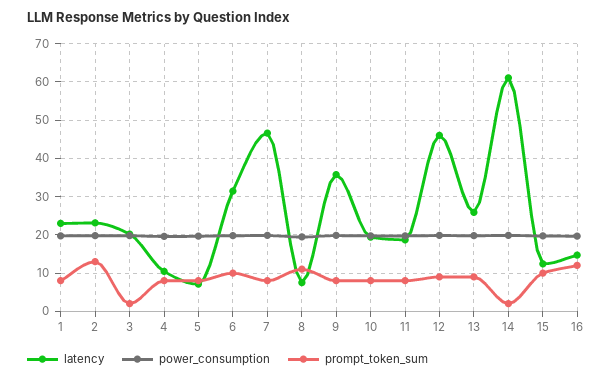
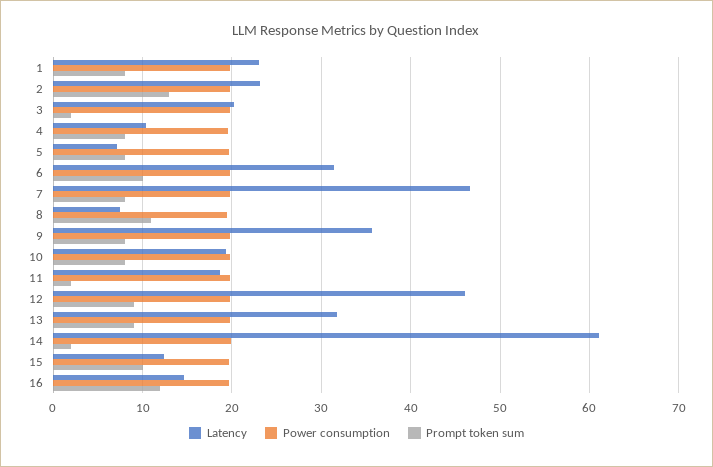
  {
    "latency": {
      "1": 23,
      "2": 23,
      "3": 20,
      "4": 10,
      "5": 7,
      "6": 31,
      "7": 47,
      "8": 8,
      "9": 36,
      "10": 19,
      "11": 19,
      "12": 46,
-     "13": 26,
+     "13": 32,
      "14": 61,
      "15": 12,
      "16": 15
    },
    "power_consumption": {
      "1": 20,
      "2": 20,
      "3": 20,
      "4": 20,
      "5": 20,
      "6": 20,
      "7": 20,
      "8": 19,
      "9": 20,
      "10": 20,
      "11": 20,
      "12": 20,
      "13": 20,
      "14": 20,
      "15": 20,
      "16": 20
    },
    "prompt_token_sum": {
      "1": 8,
      "2": 13,
      "3": 2,
      "4": 8,
      "5": 8,
      "6": 10,
      "7": 8,
      "8": 11,
      "9": 8,
      "10": 8,
-     "11": 8,
+     "11": 2,
      "12": 9,
      "13": 9,
      "14": 2,
      "15": 10,
      "16": 12
    }
  }

